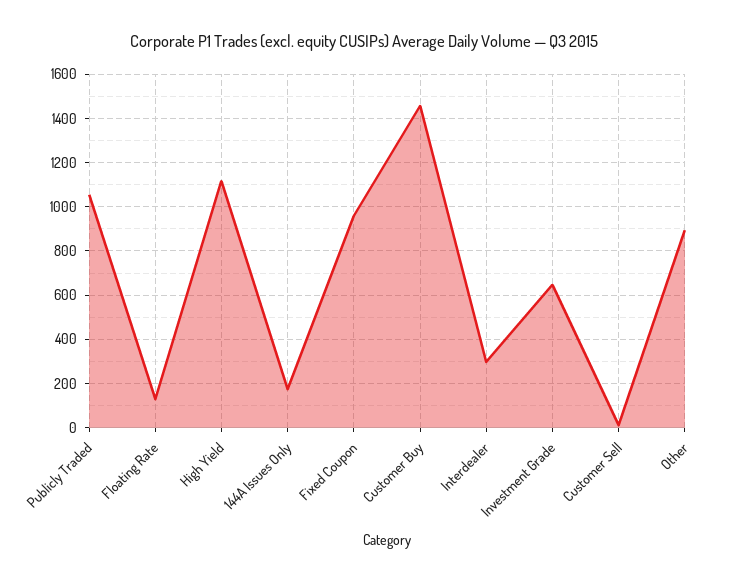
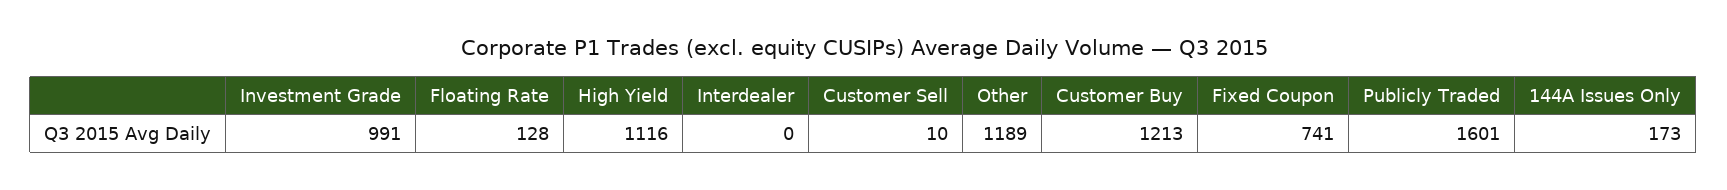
  {
-   "Publicly Traded": 1050,
+   "Publicly Traded": 1601,
    "Floating Rate": 128,
    "High Yield": 1116,
    "144A Issues Only": 173,
-   "Fixed Coupon": 950,
+   "Fixed Coupon": 741,
-   "Customer Buy": 1450,
+   "Customer Buy": 1213,
-   "Interdealer": 300,
+   "Interdealer": 0,
-   "Investment Grade": 650,
+   "Investment Grade": 991,
    "Customer Sell": 10,
-   "Other": 900
+   "Other": 1189
  }

